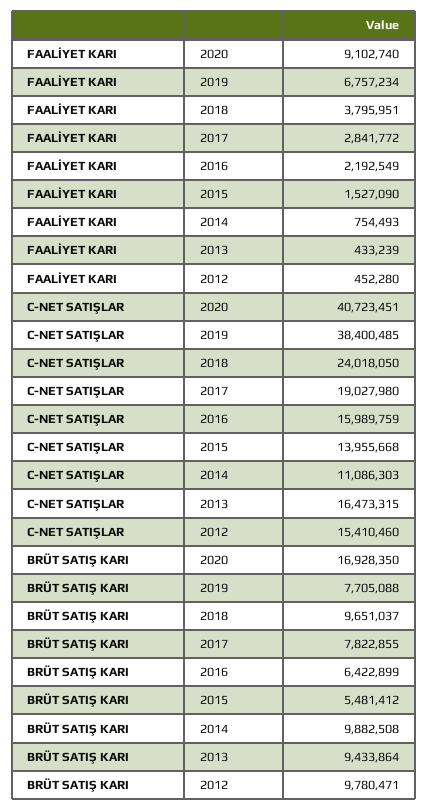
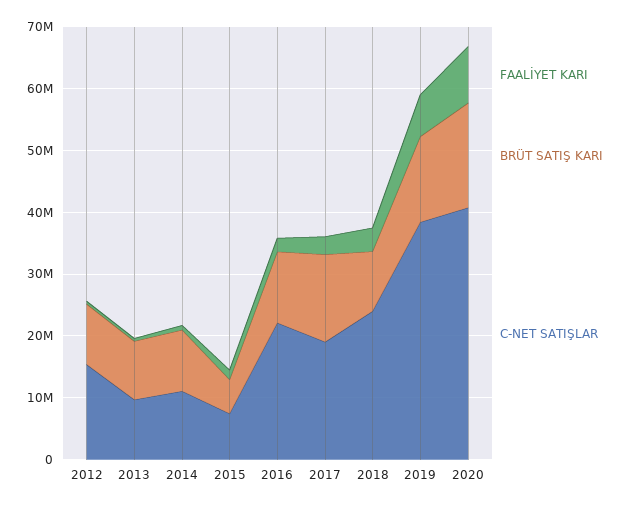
  {
    "FAALİYET KARI": {
      "2020": 9102740,
      "2019": 6757234,
      "2018": 3795951,
      "2017": 2841772,
      "2016": 2192549,
      "2015": 1527090,
      "2014": 754493,
      "2013": 433239,
      "2012": 452280
    },
    "C-NET SATIŞLAR": {
      "2020": 40723451,
      "2019": 38400485,
      "2018": 24018050,
      "2017": 19027980,
-     "2016": 15989759,
+     "2016": 22000000,
-     "2015": 13955668,
+     "2015": 8000000,
      "2014": 11086303,
-     "2013": 16473315,
+     "2013": 10000000,
      "2012": 15410460
    },
    "BRÜT SATIŞ KARI": {
      "2020": 16928350,
-     "2019": 7705088,
+     "2019": 14000000,
      "2018": 9651037,
-     "2017": 7822855,
+     "2017": 14000000,
-     "2016": 6422899,
+     "2016": 12000000,
      "2015": 5481412,
      "2014": 9882508,
      "2013": 9433864,
      "2012": 9780471
    }
  }

